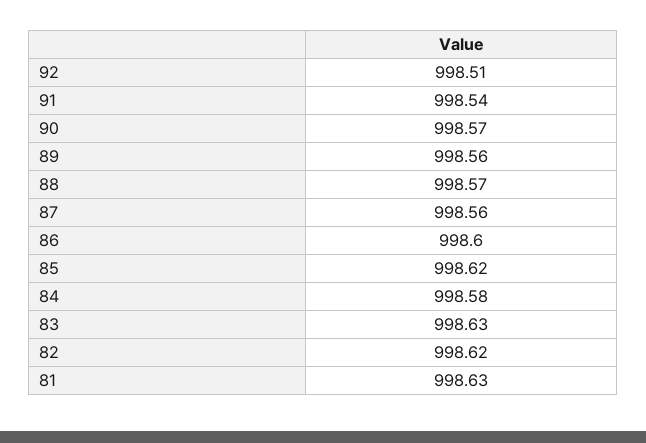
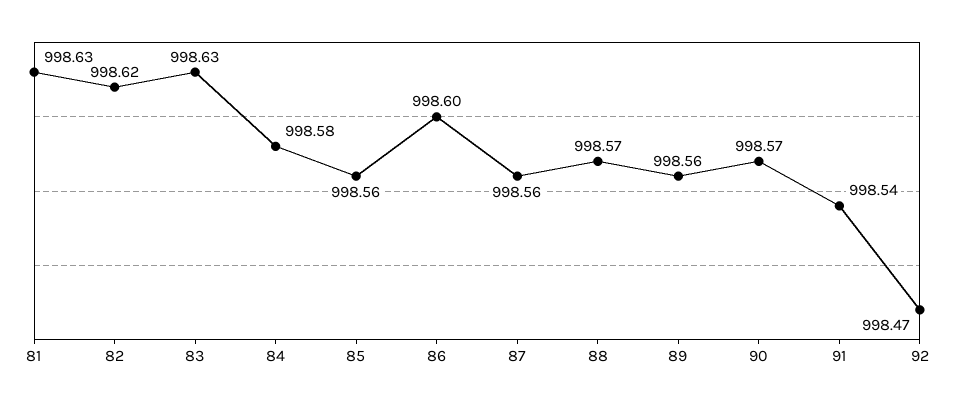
  {
-   "92": 998.51,
+   "92": 998.47,
    "91": 998.54,
    "90": 998.57,
    "89": 998.56,
    "88": 998.57,
    "87": 998.56,
    "86": 998.6,
-   "85": 998.62,
+   "85": 998.56,
    "84": 998.58,
    "83": 998.63,
    "82": 998.62,
    "81": 998.63
  }

